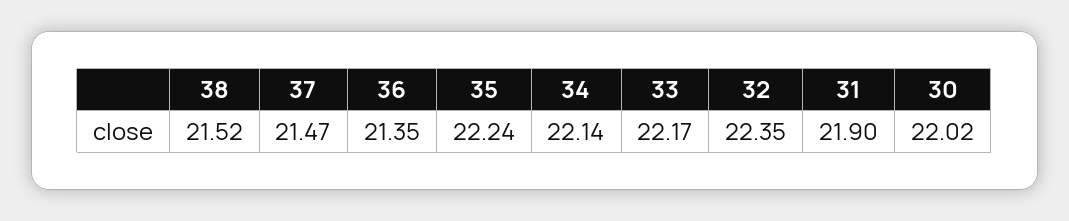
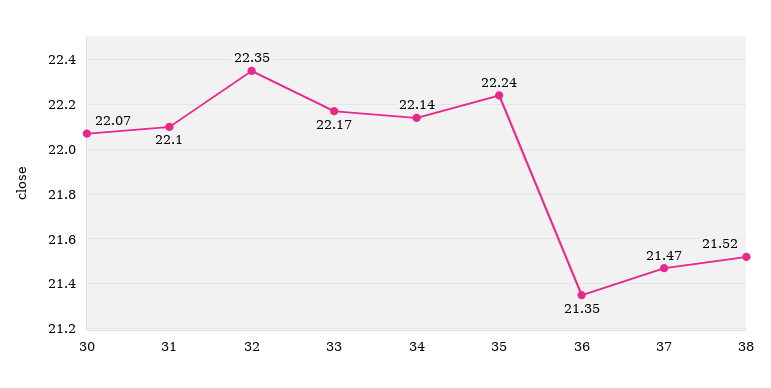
  {
    "38": 21.52,
    "37": 21.47,
    "36": 21.35,
    "35": 22.24,
    "34": 22.14,
    "33": 22.17,
    "32": 22.35,
-   "31": 21.9,
+   "31": 22.1,
-   "30": 22.02
+   "30": 22.07
  }

